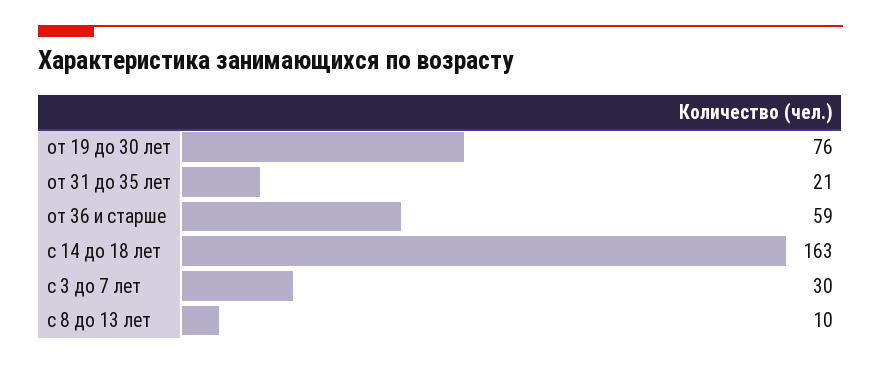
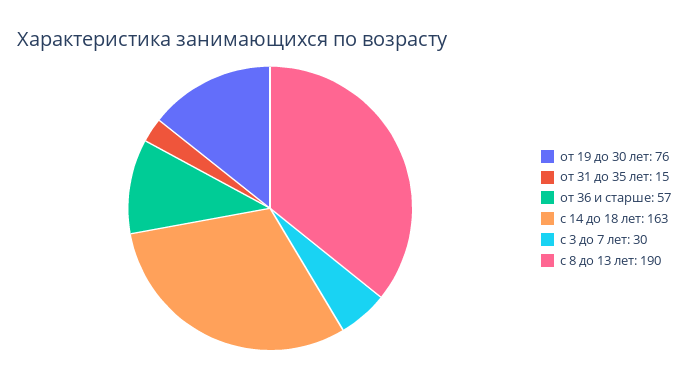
  {
    "от 19 до 30 лет": 76,
-   "от 31 до 35 лет": 21,
+   "от 31 до 35 лет": 15,
-   "от 36 и старше": 59,
+   "от 36 и старше": 57,
    "с 14 до 18 лет": 163,
    "с 3 до 7 лет": 30,
-   "с 8 до 13 лет": 10
+   "с 8 до 13 лет": 190
  }

